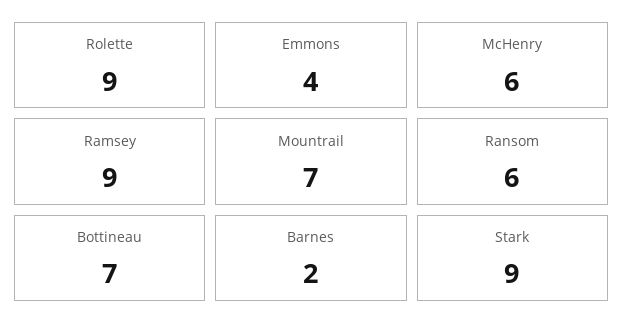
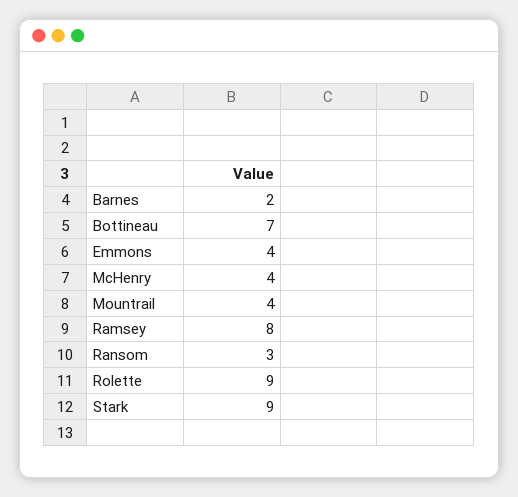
  {
    "Rolette": 9,
    "Emmons": 4,
-   "McHenry": 6,
+   "McHenry": 4,
-   "Ramsey": 9,
+   "Ramsey": 8,
-   "Mountrail": 7,
+   "Mountrail": 4,
-   "Ransom": 6,
+   "Ransom": 3,
    "Bottineau": 7,
    "Barnes": 2,
    "Stark": 9
  }

